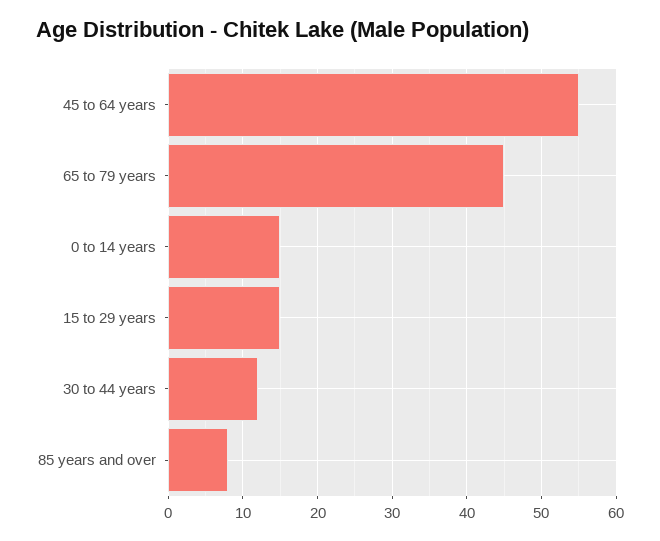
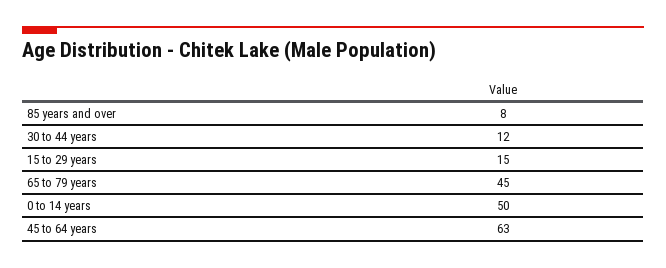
  {
-   "45 to 64 years": 55,
+   "45 to 64 years": 63,
    "65 to 79 years": 45,
-   "0 to 14 years": 15,
+   "0 to 14 years": 50,
    "15 to 29 years": 15,
    "30 to 44 years": 12,
    "85 years and over": 8
  }

